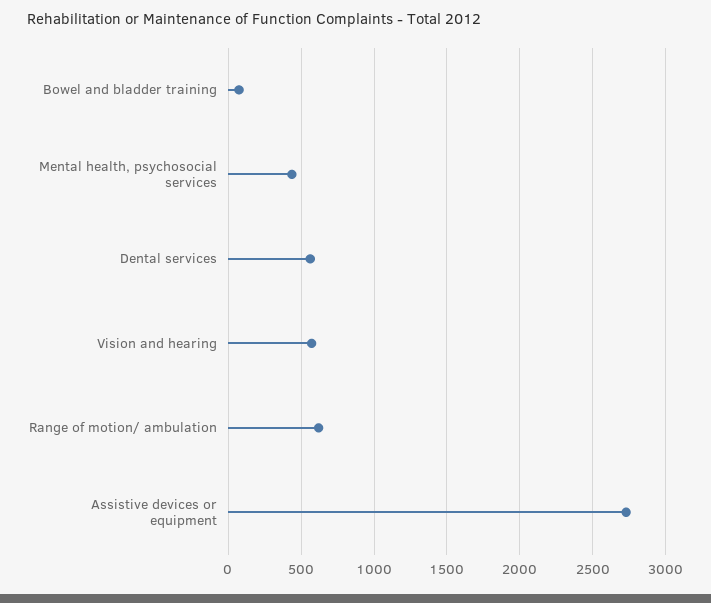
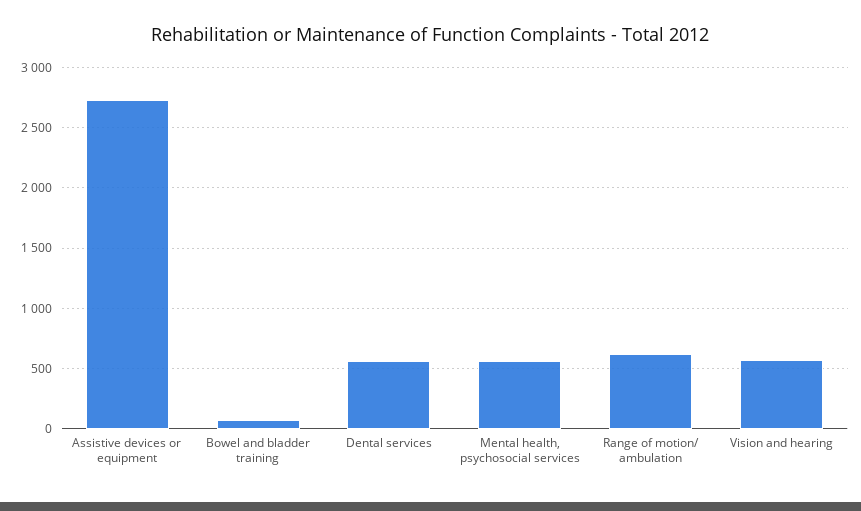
  {
    "Bowel and bladder training": 50,
-   "Mental health, psychosocial services": 450,
+   "Mental health, psychosocial services": 550,
    "Dental services": 550,
    "Vision and hearing": 550,
    "Range of motion/ ambulation": 600,
    "Assistive devices or equipment": 2750
  }

